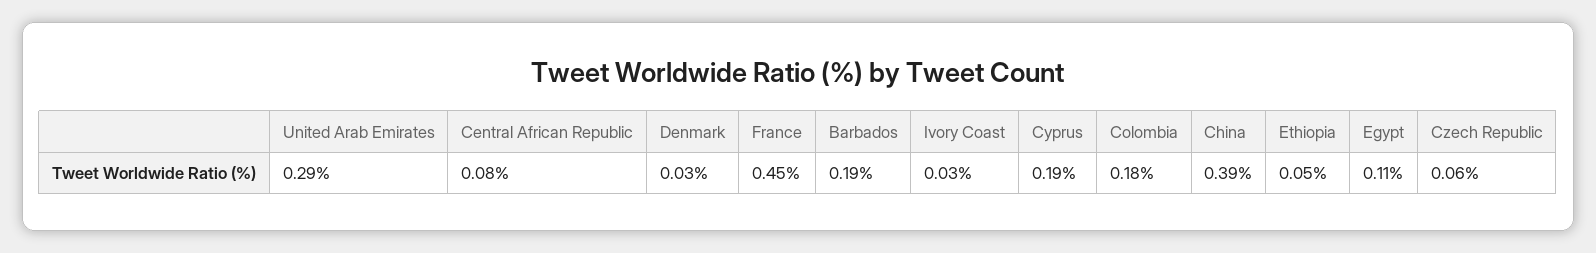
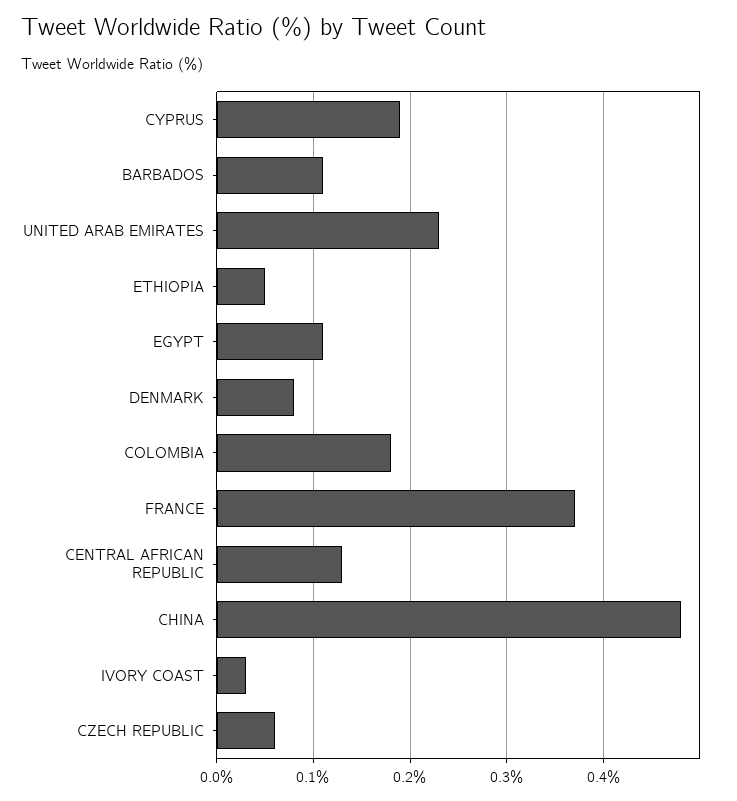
  {
-   "United Arab Emirates": 0.29,
+   "United Arab Emirates": 0.23,
-   "Central African Republic": 0.08,
+   "Central African Republic": 0.13,
-   "Denmark": 0.03,
+   "Denmark": 0.08,
-   "France": 0.45,
+   "France": 0.37,
-   "Barbados": 0.19,
+   "Barbados": 0.11,
    "Ivory Coast": 0.03,
    "Cyprus": 0.19,
    "Colombia": 0.18,
-   "China": 0.39,
+   "China": 0.48,
    "Ethiopia": 0.05,
    "Egypt": 0.11,
    "Czech Republic": 0.06
  }

